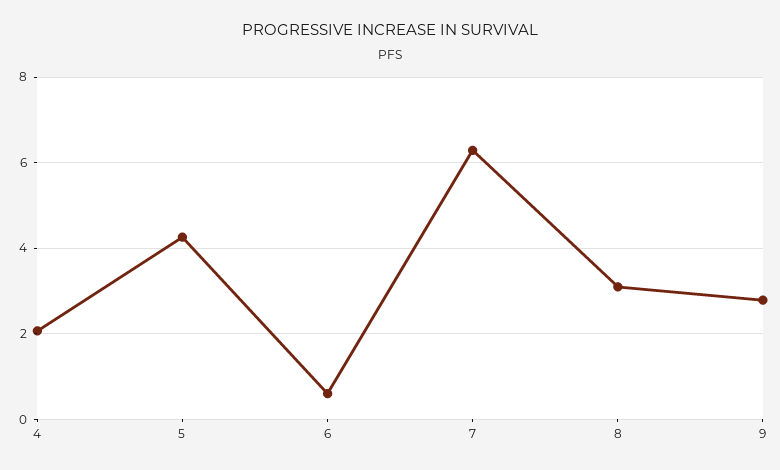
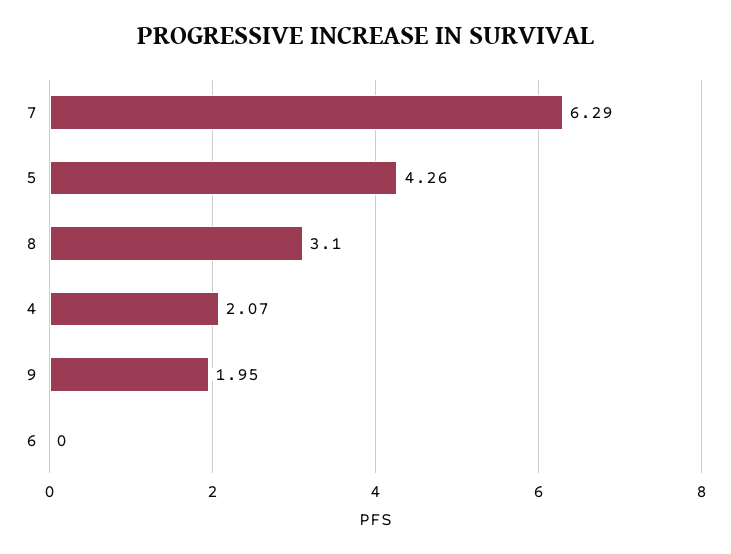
  {
    "4": 2.07,
    "5": 4.26,
-   "6": 0.6,
+   "6": 0,
    "7": 6.29,
    "8": 3.1,
-   "9": 2.8
+   "9": 1.95
  }

